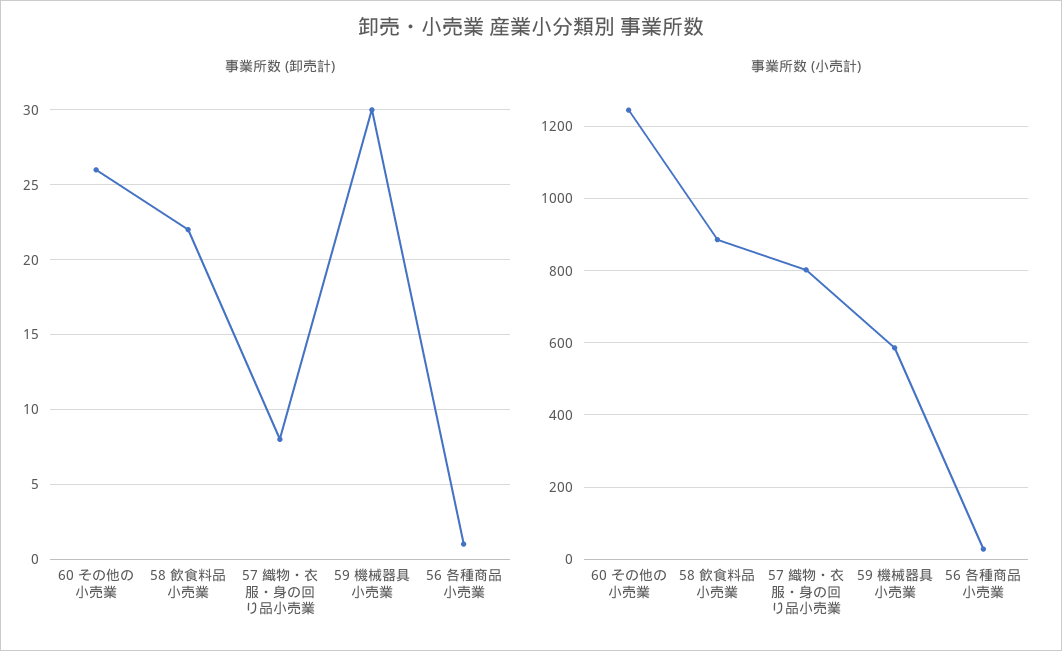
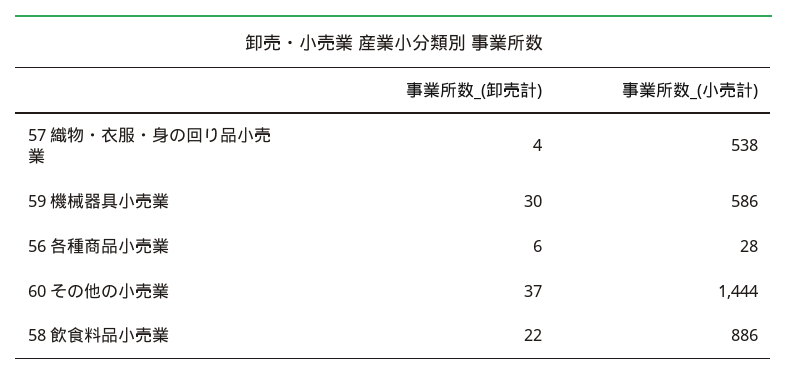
  {
    "事業所数 (卸売計)": {
-     "60 その他の小売業": 26,
+     "60 その他の小売業": 37,
      "58 飲食料品小売業": 22,
-     "57 織物・衣服・身の回り品小売業": 8,
+     "57 織物・衣服・身の回り品小売業": 4,
      "59 機械器具小売業": 30,
-     "56 各種商品小売業": 1
+     "56 各種商品小売業": 6
    },
    "事業所数 (小売計)": {
-     "60 その他の小売業": 1240,
+     "60 その他の小売業": 1444,
      "58 飲食料品小売業": 886,
-     "57 織物・衣服・身の回り品小売業": 800,
+     "57 織物・衣服・身の回り品小売業": 538,
      "59 機械器具小売業": 586,
      "56 各種商品小売業": 28
    }
  }

